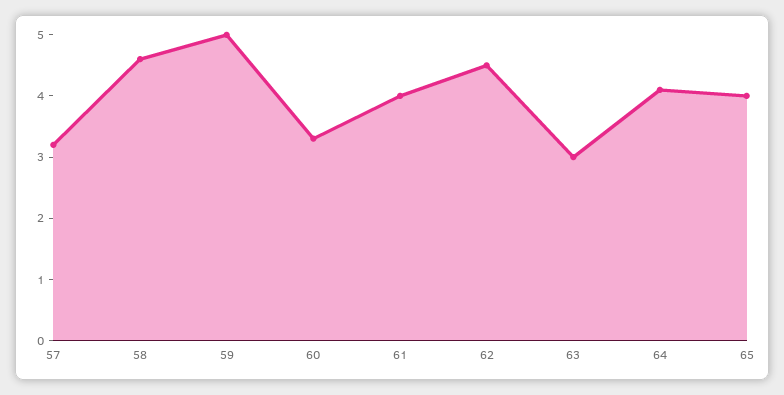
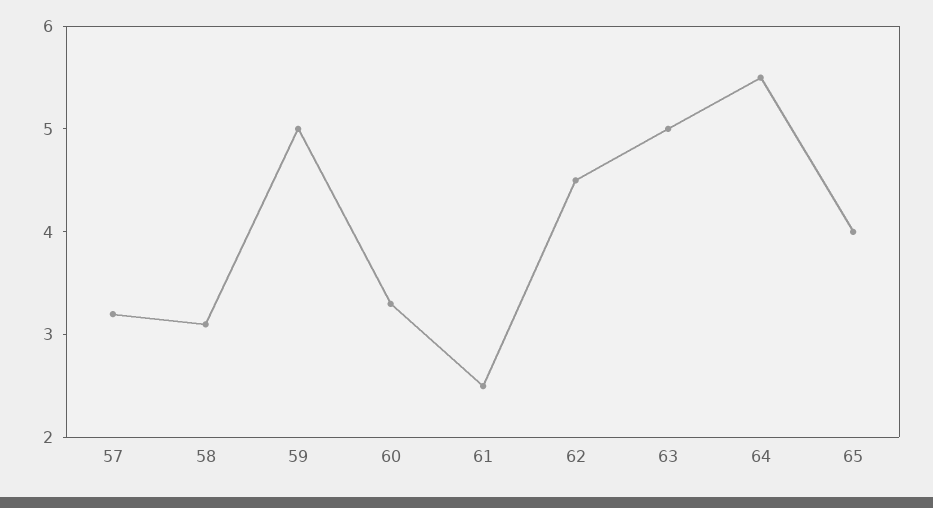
  {
    "57": 3.2,
-   "58": 4.5,
+   "58": 3.1,
    "59": 5,
    "60": 3.3,
-   "61": 4,
+   "61": 2.5,
    "62": 4.5,
-   "63": 3,
+   "63": 5,
-   "64": 4,
+   "64": 5.5,
    "65": 4
  }

